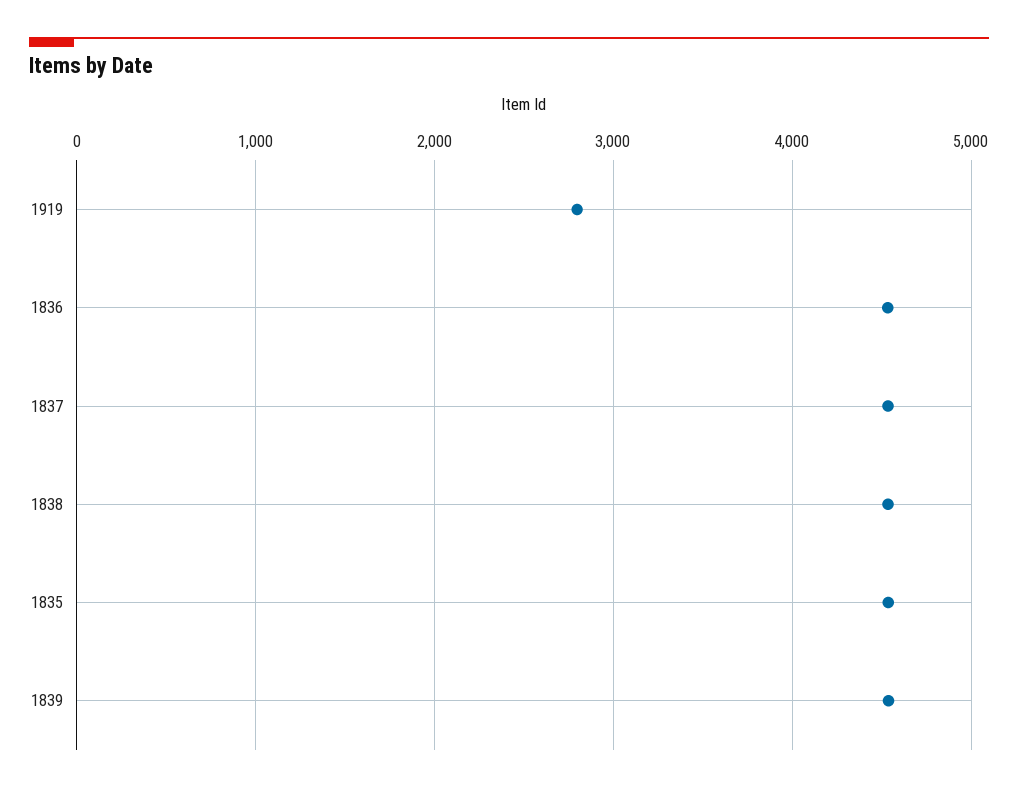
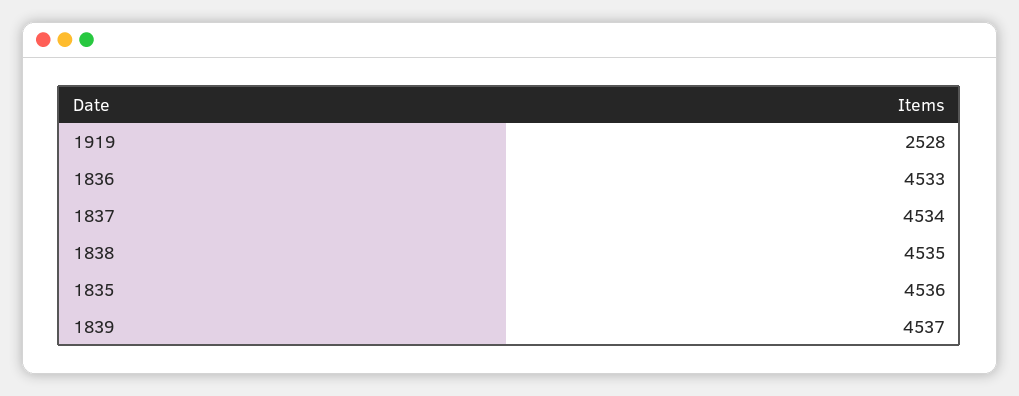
  {
-   "1919": 2800,
+   "1919": 2528,
    "1836": 4533,
    "1837": 4534,
    "1838": 4535,
    "1835": 4536,
    "1839": 4537
  }

